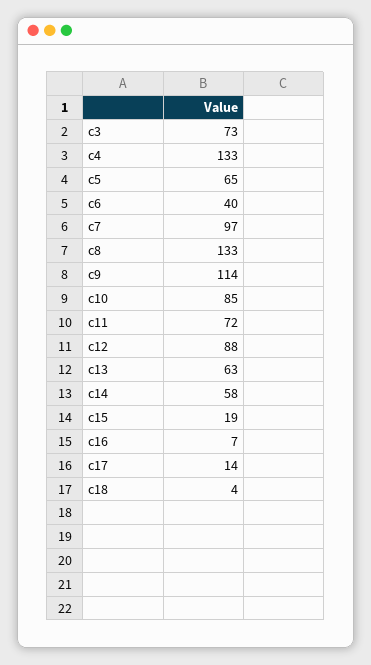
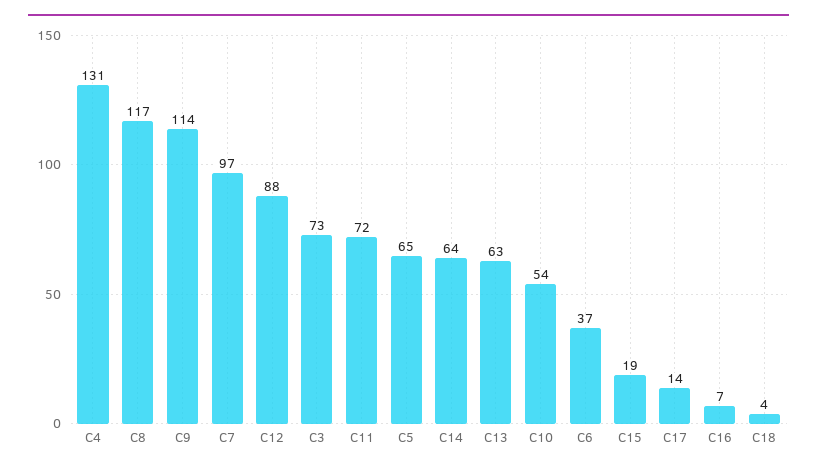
  {
    "c3": 73,
-   "c4": 133,
+   "c4": 131,
    "c5": 65,
-   "c6": 40,
+   "c6": 37,
    "c7": 97,
-   "c8": 133,
+   "c8": 117,
    "c9": 114,
-   "c10": 85,
+   "c10": 54,
    "c11": 72,
    "c12": 88,
    "c13": 63,
-   "c14": 58,
+   "c14": 64,
    "c15": 19,
    "c16": 7,
    "c17": 14,
    "c18": 4
  }

